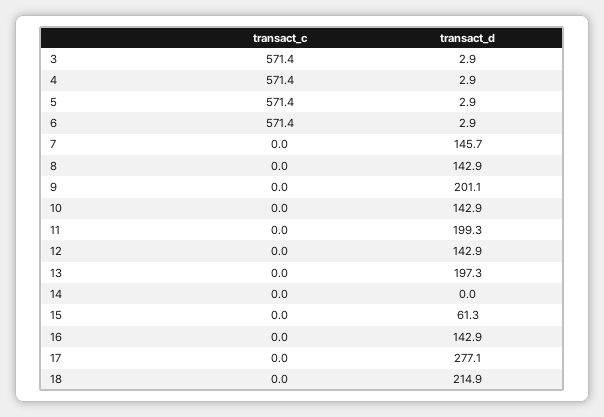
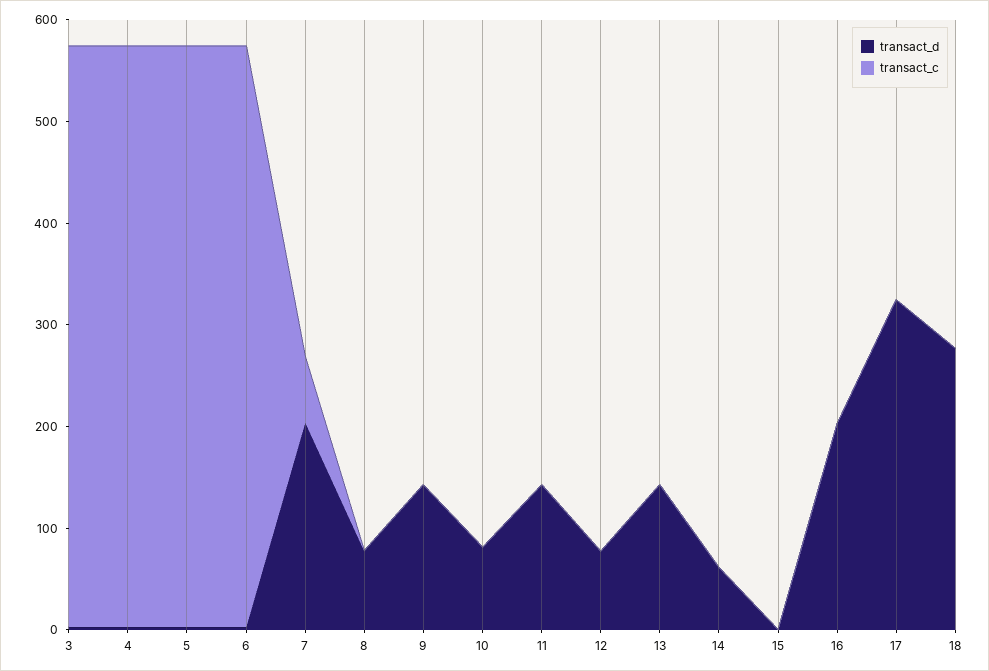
  {
    "transact_c": {
      "3": 571.4,
      "4": 571.4,
      "5": 571.4,
      "6": 571.4,
-     "7": 0,
+     "7": 60,
      "8": 0,
      "9": 0,
      "10": 0,
      "11": 0,
      "12": 0,
      "13": 0,
      "14": 0,
      "15": 0,
      "16": 0,
      "17": 0,
      "18": 0
    },
    "transact_d": {
      "3": 2.9,
      "4": 2.9,
      "5": 2.9,
      "6": 2.9,
-     "7": 145.7,
+     "7": 200,
-     "8": 142.9,
+     "8": 80,
-     "9": 201.1,
+     "9": 140,
-     "10": 142.9,
+     "10": 80,
-     "11": 199.3,
+     "11": 140,
-     "12": 142.9,
+     "12": 80,
-     "13": 197.3,
+     "13": 140,
-     "14": 0,
+     "14": 60,
-     "15": 61.3,
+     "15": 0,
-     "16": 142.9,
+     "16": 200,
-     "17": 277.1,
+     "17": 320,
-     "18": 214.9
+     "18": 280
    }
  }

